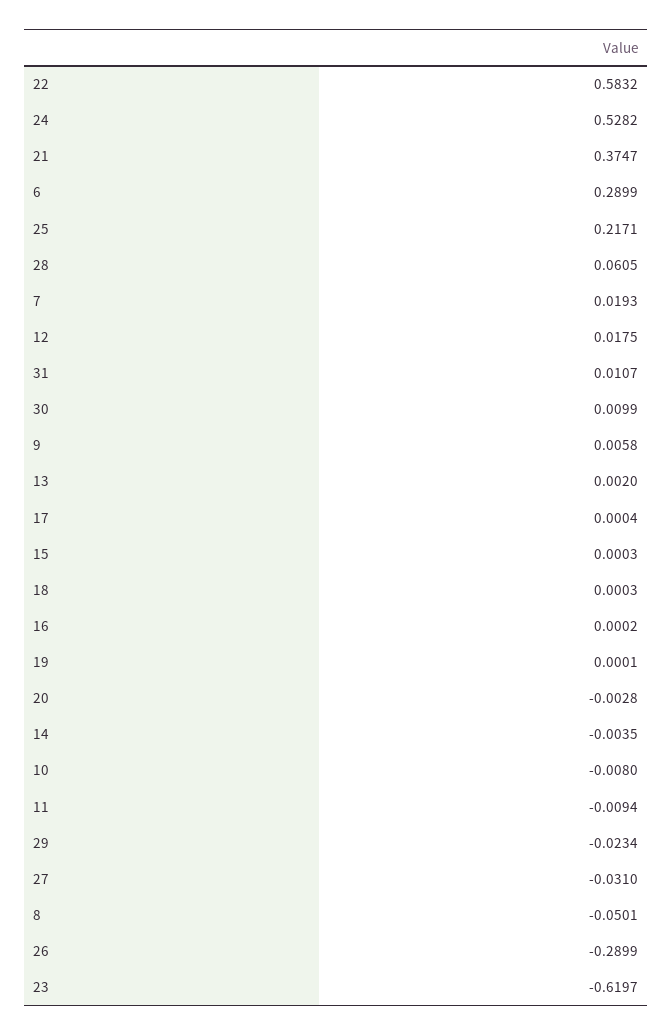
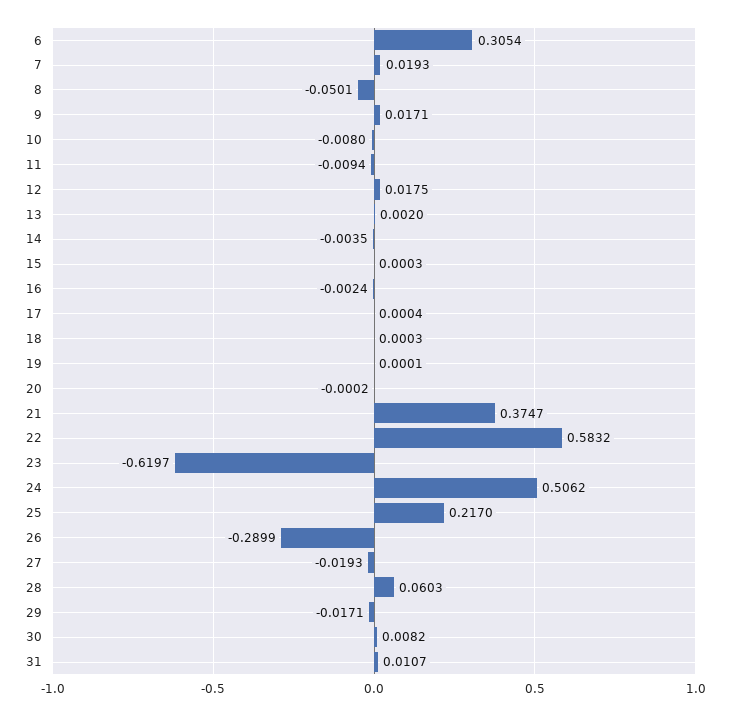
  {
    "22": 0.5832,
-   "24": 0.5282,
+   "24": 0.5062,
    "21": 0.3747,
-   "6": 0.2899,
+   "6": 0.3054,
-   "25": 0.2171,
+   "25": 0.217,
-   "28": 0.0605,
+   "28": 0.0603,
    "7": 0.0193,
    "12": 0.0175,
    "31": 0.0107,
-   "30": 0.0099,
+   "30": 0.0082,
-   "9": 0.0058,
+   "9": 0.0171,
    "13": 0.002,
    "17": 0.0004,
    "15": 0.0003,
    "18": 0.0003,
-   "16": 0.0002,
+   "16": -0.0024,
    "19": 0.0001,
-   "20": -0.0028,
+   "20": -0.0002,
    "14": -0.0035,
    "10": -0.008,
    "11": -0.0094,
-   "29": -0.0234,
+   "29": -0.0171,
-   "27": -0.031,
+   "27": -0.0193,
    "8": -0.0501,
    "26": -0.2899,
    "23": -0.6197
  }

